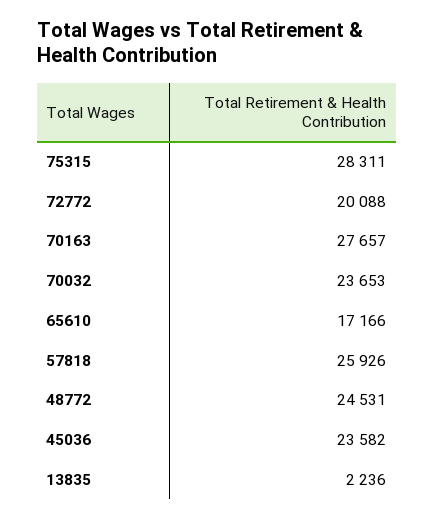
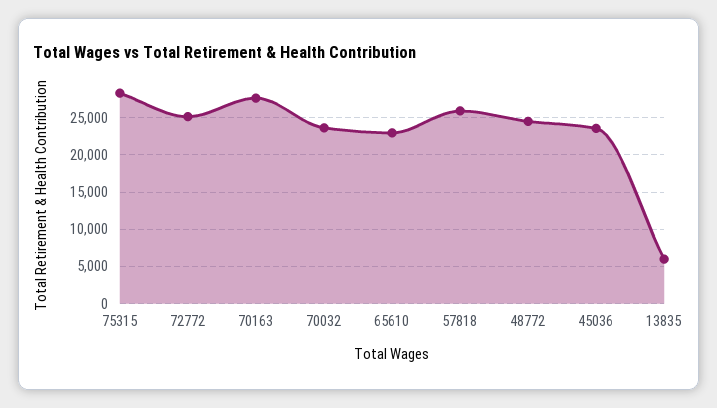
  {
    "75315": 28311,
-   "72772": 20088,
+   "72772": 25000,
    "70163": 27657,
    "70032": 23653,
-   "65610": 17166,
+   "65610": 23000,
    "57818": 25926,
    "48772": 24531,
    "45036": 23582,
-   "13835": 2236
+   "13835": 6000
  }

